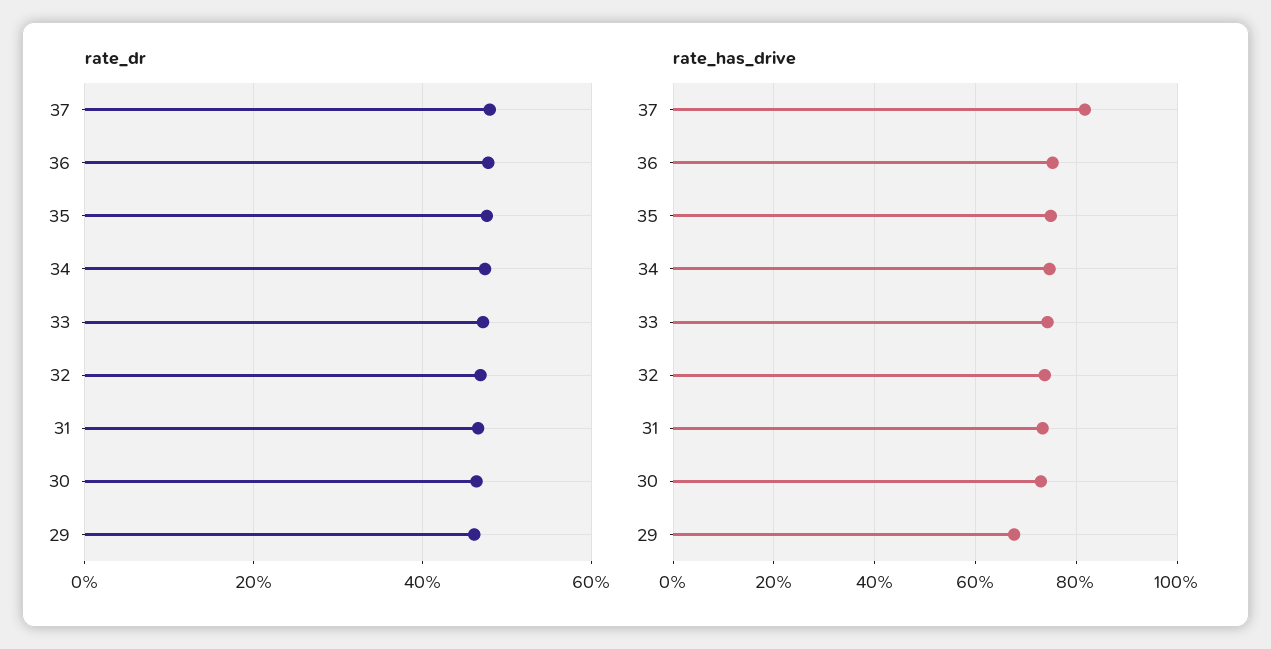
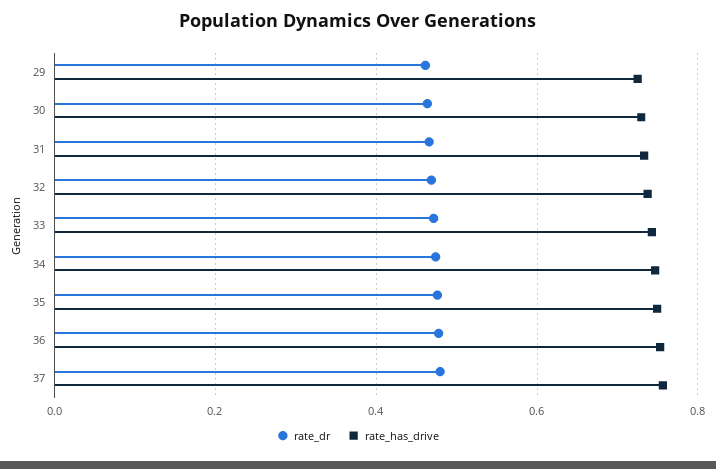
  {
    "rate_dr": {
      "37": 0.48,
      "36": 0.48,
      "35": 0.48,
      "34": 0.48,
      "33": 0.48,
      "32": 0.46,
      "31": 0.46,
      "30": 0.46,
      "29": 0.46
    },
    "rate_has_drive": {
-     "37": 0.82,
+     "37": 0.76,
      "36": 0.76,
      "35": 0.74,
      "34": 0.74,
      "33": 0.74,
      "32": 0.74,
      "31": 0.74,
      "30": 0.72,
-     "29": 0.68
+     "29": 0.72
    }
  }

